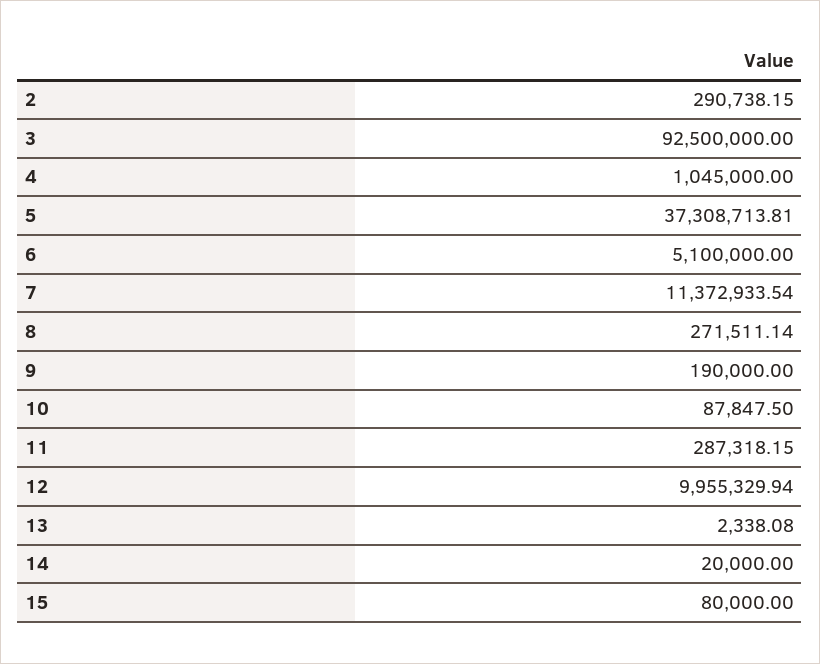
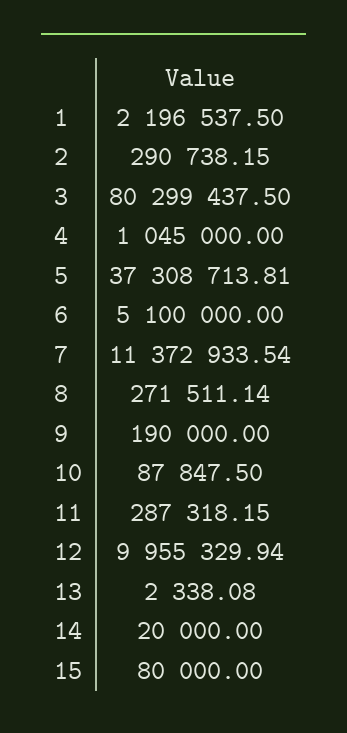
  {
    "2": 290738.15,
-   "3": 92500000,
+   "3": 80299437.5,
    "4": 1045000,
    "5": 37308713.81,
    "6": 5100000,
    "7": 11372933.54,
    "8": 271511.14,
    "9": 190000,
    "10": 87847.5,
    "11": 287318.15,
    "12": 9955329.94,
    "13": 2338.08,
    "14": 20000,
-   "15": 80000
+   "15": 80000,
+   "1": 2196537.5
  }

